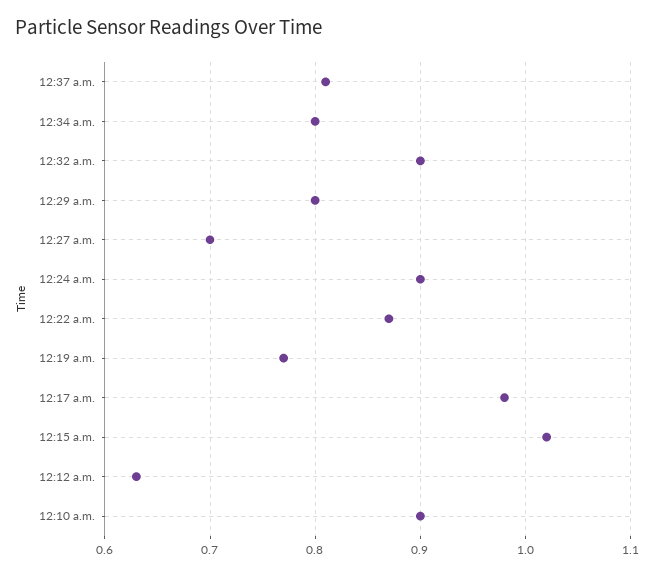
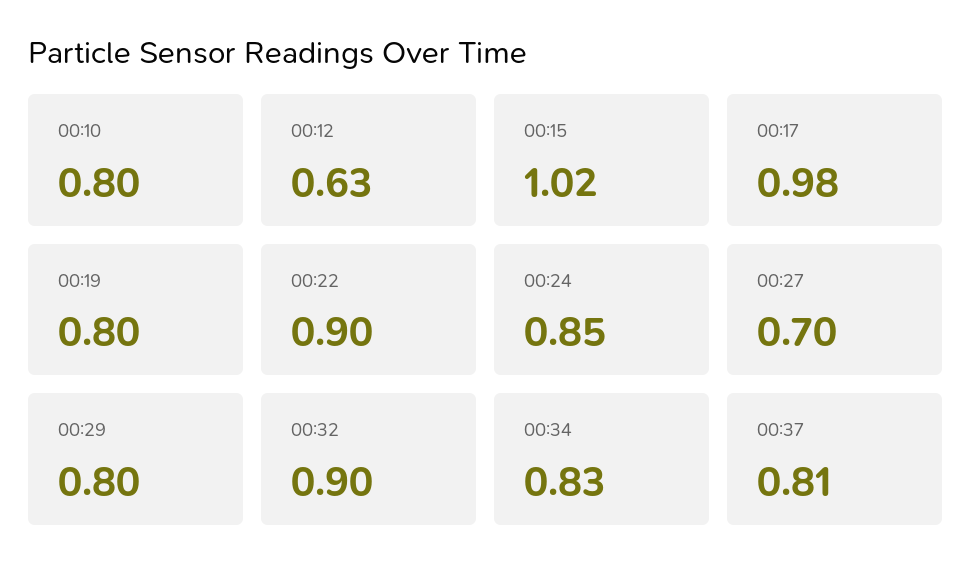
  {
    "12:37 a.m.": 0.81,
-   "12:34 a.m.": 0.8,
+   "12:34 a.m.": 0.83,
    "12:32 a.m.": 0.9,
    "12:29 a.m.": 0.8,
    "12:27 a.m.": 0.7,
-   "12:24 a.m.": 0.9,
+   "12:24 a.m.": 0.85,
-   "12:22 a.m.": 0.87,
+   "12:22 a.m.": 0.9,
-   "12:19 a.m.": 0.77,
+   "12:19 a.m.": 0.8,
    "12:17 a.m.": 0.98,
    "12:15 a.m.": 1.02,
    "12:12 a.m.": 0.63,
-   "12:10 a.m.": 0.9
+   "12:10 a.m.": 0.8
  }

